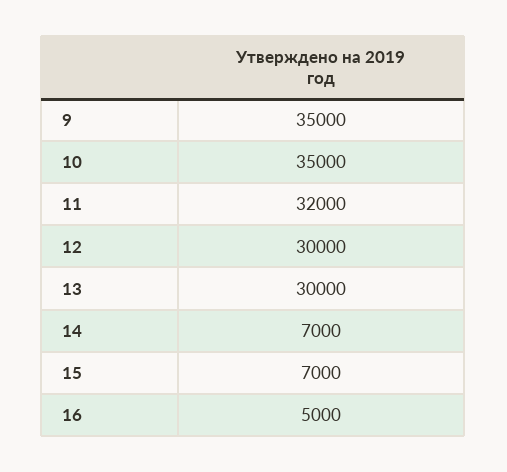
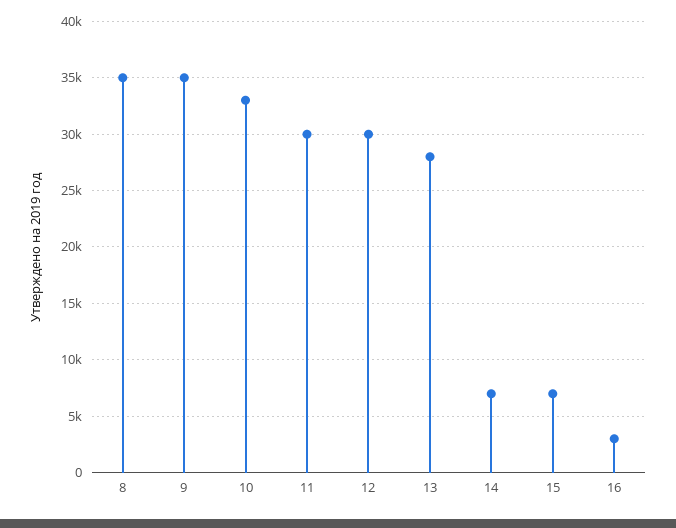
  {
    "9": 35000,
-   "10": 35000,
+   "10": 33000,
-   "11": 32000,
+   "11": 30000,
    "12": 30000,
-   "13": 30000,
+   "13": 28000,
    "14": 7000,
    "15": 7000,
-   "16": 5000
+   "16": 3000,
+   "8": 35000
  }

